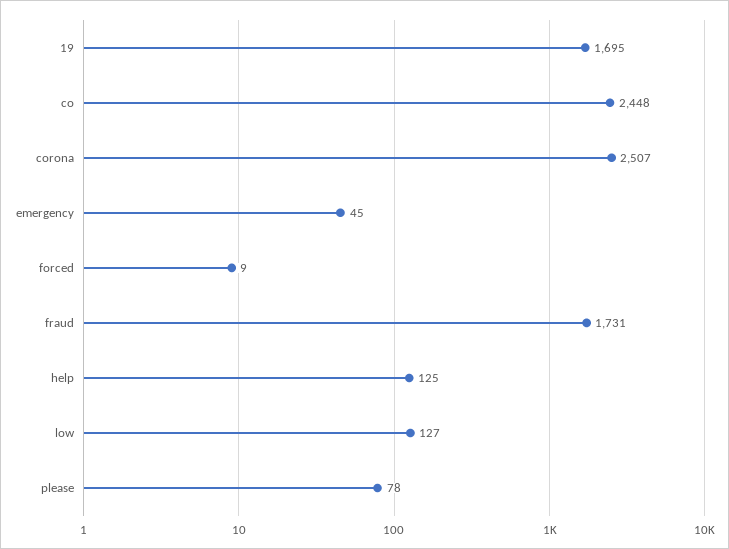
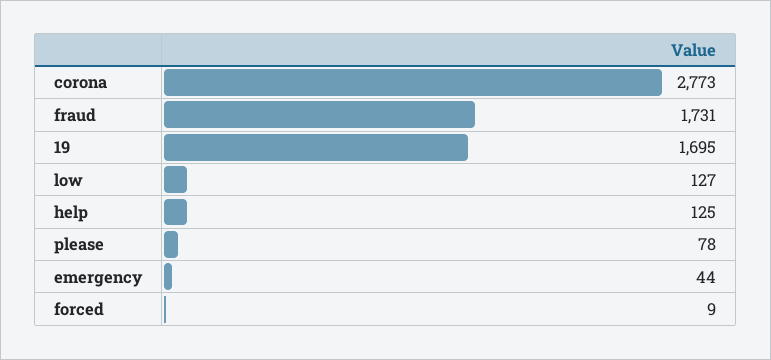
  {
    "19": 1695,
-   "co": 2448,
-   "corona": 2507,
+   "corona": 2773,
-   "emergency": 45,
+   "emergency": 44,
    "forced": 9,
    "fraud": 1731,
    "help": 125,
    "low": 127,
    "please": 78
  }

